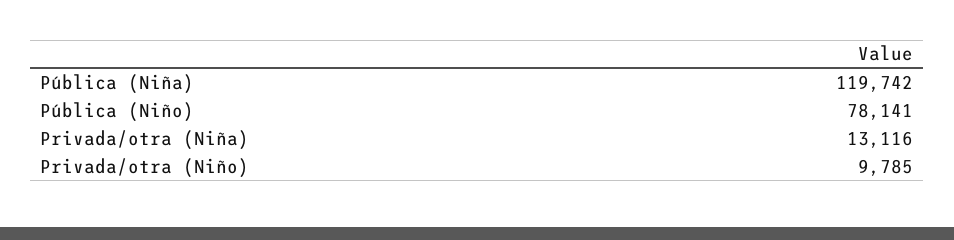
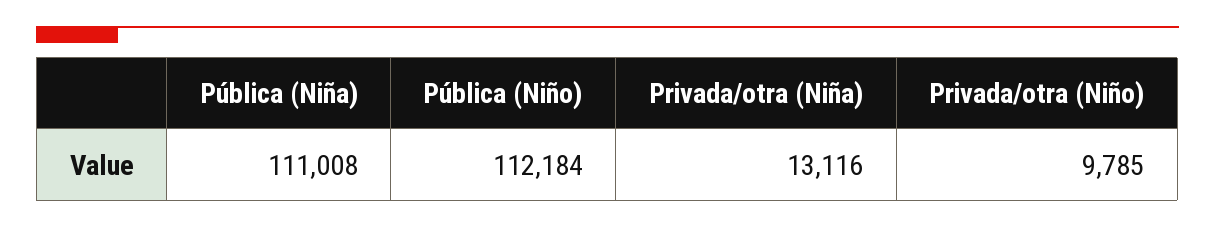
  {
-   "Pública (Niña)": 119742,
+   "Pública (Niña)": 111008,
-   "Pública (Niño)": 78141,
+   "Pública (Niño)": 112184,
    "Privada/otra (Niña)": 13116,
    "Privada/otra (Niño)": 9785
  }

